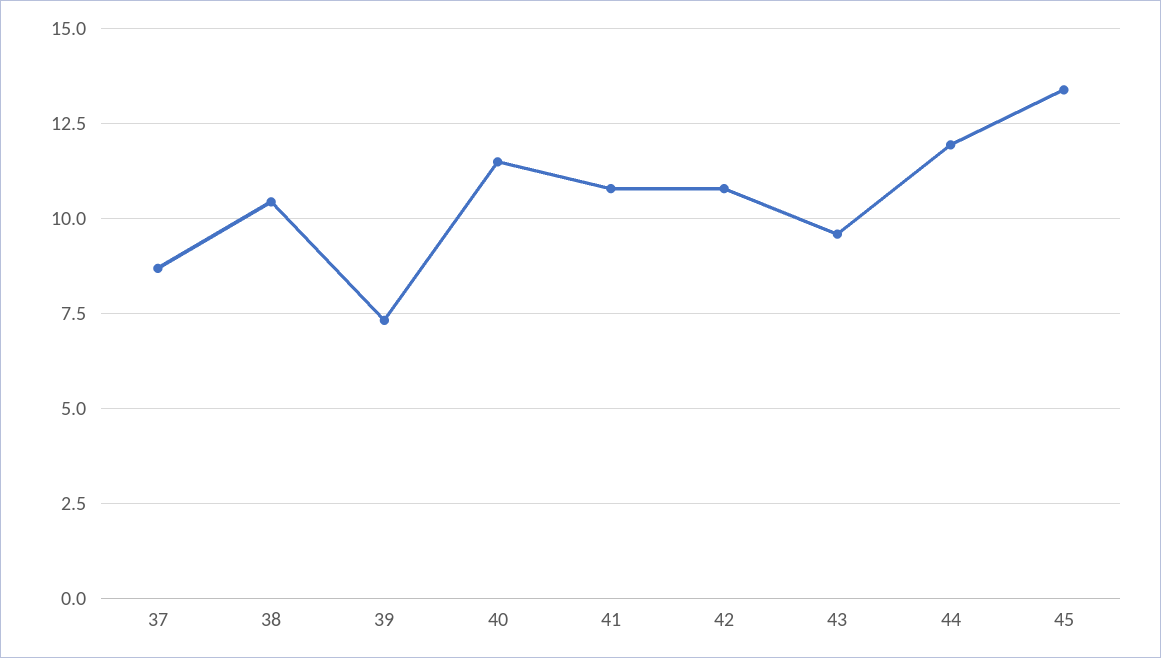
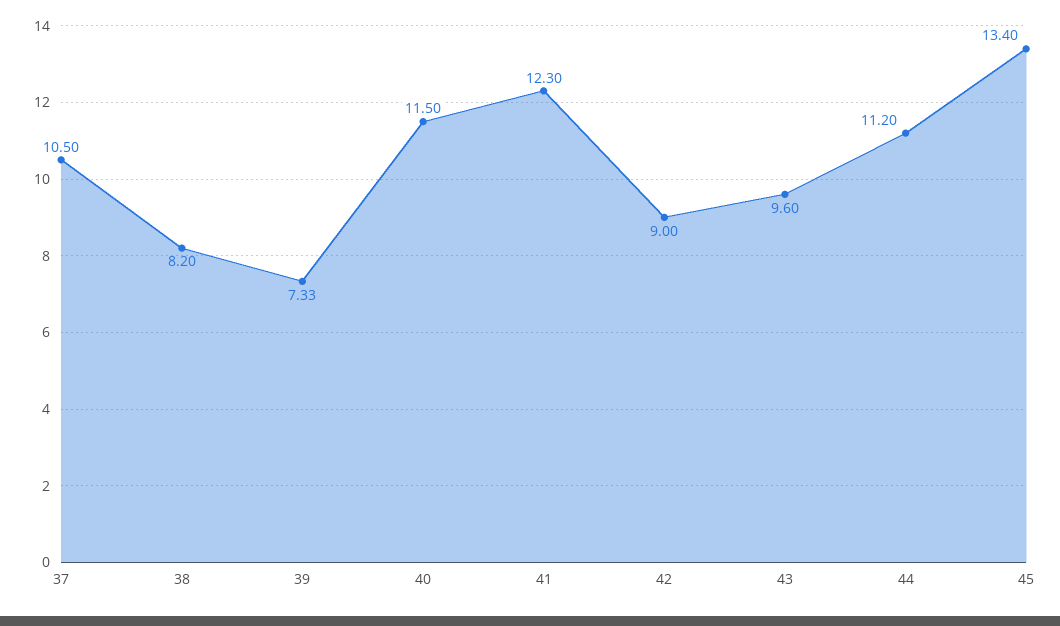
  {
-   "37": 8.75,
+   "37": 10.5,
-   "38": 10.5,
+   "38": 8.2,
    "39": 7.33,
    "40": 11.5,
-   "41": 10.75,
+   "41": 12.3,
-   "42": 10.75,
+   "42": 9,
    "43": 9.6,
-   "44": 12,
+   "44": 11.2,
    "45": 13.4
  }

